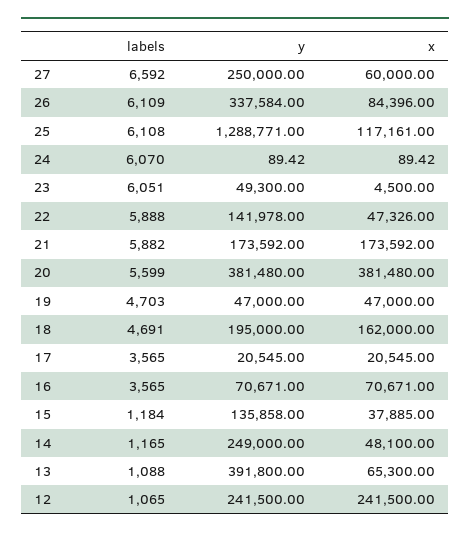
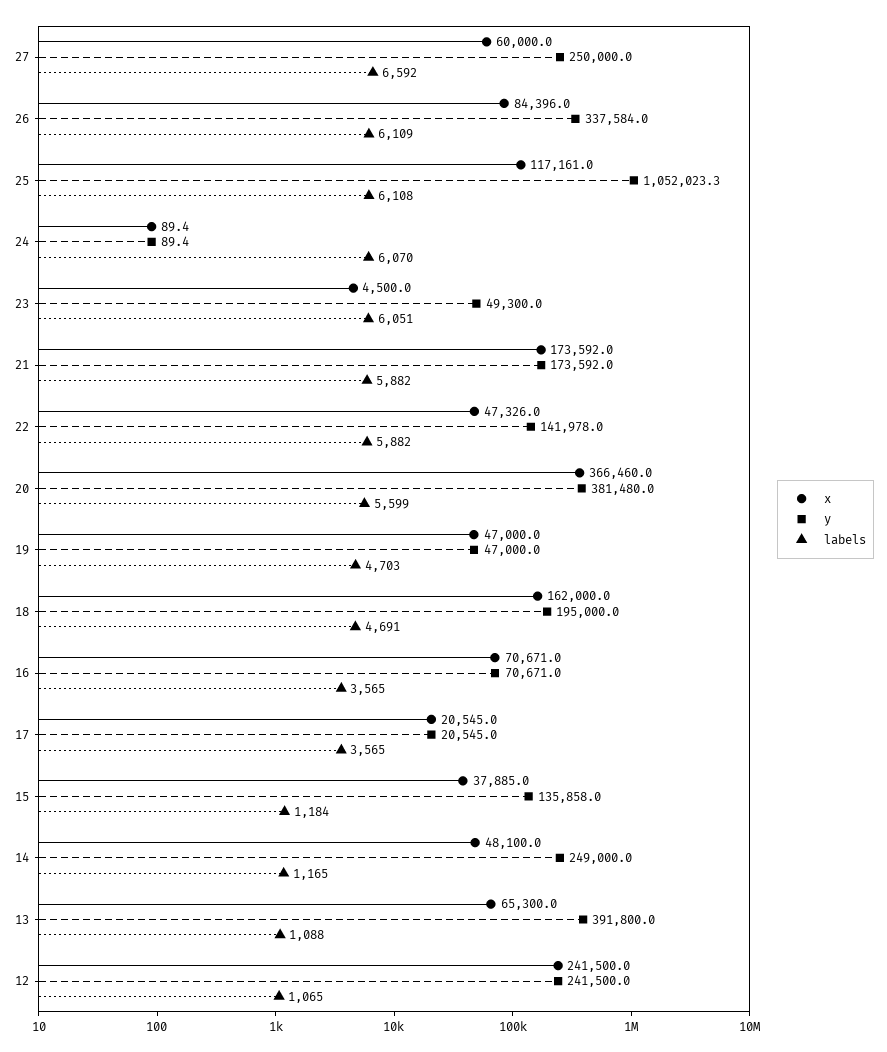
  {
    "labels": {
      "27": 6592,
      "26": 6109,
      "25": 6108,
      "24": 6070,
      "23": 6051,
-     "22": 5888,
+     "22": 5882,
      "21": 5882,
      "20": 5599,
      "19": 4703,
      "18": 4691,
      "17": 3565,
      "16": 3565,
      "15": 1184,
      "14": 1165,
      "13": 1088,
      "12": 1065
    },
    "y": {
      "27": 250000,
      "26": 337584,
-     "25": 1288771,
+     "25": 1052023.3,
      "24": 89.42,
      "23": 49300,
      "22": 141978,
      "21": 173592,
      "20": 381480,
      "19": 47000,
      "18": 195000,
      "17": 20545,
      "16": 70671,
      "15": 135858,
      "14": 249000,
      "13": 391800,
      "12": 241500
    },
    "x": {
      "27": 60000,
      "26": 84396,
      "25": 117161,
      "24": 89.42,
      "23": 4500,
      "22": 47326,
      "21": 173592,
-     "20": 381480,
+     "20": 366460,
      "19": 47000,
      "18": 162000,
      "17": 20545,
      "16": 70671,
      "15": 37885,
      "14": 48100,
      "13": 65300,
      "12": 241500
    }
  }

